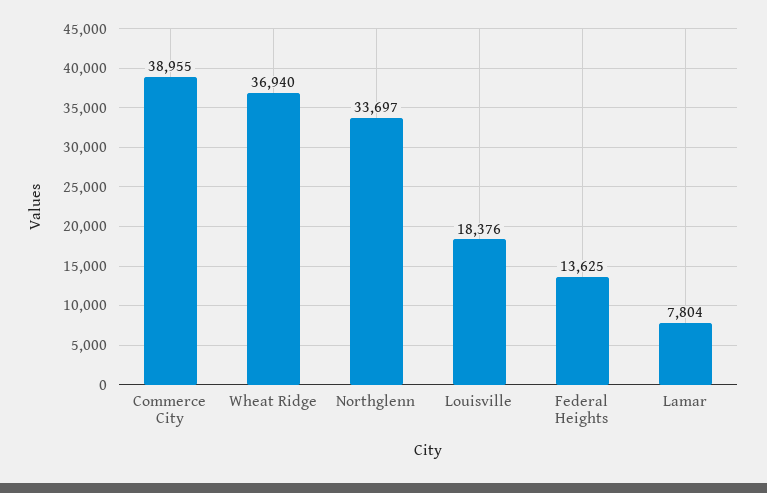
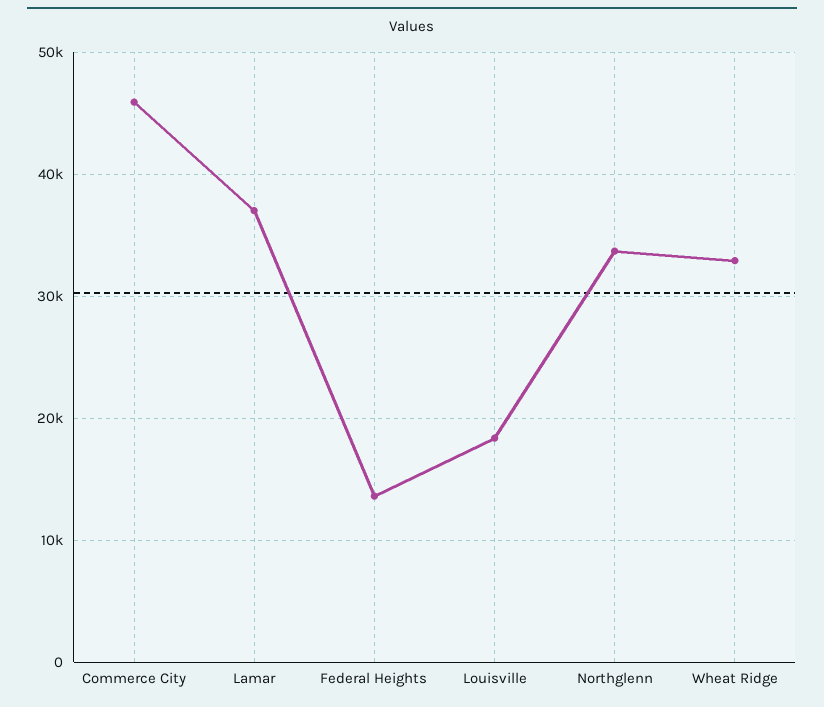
  {
-   "Commerce City": 38955,
+   "Commerce City": 46000,
-   "Wheat Ridge": 36940,
+   "Wheat Ridge": 33000,
    "Northglenn": 33697,
    "Louisville": 18376,
    "Federal Heights": 13625,
-   "Lamar": 7804
+   "Lamar": 37000
  }

